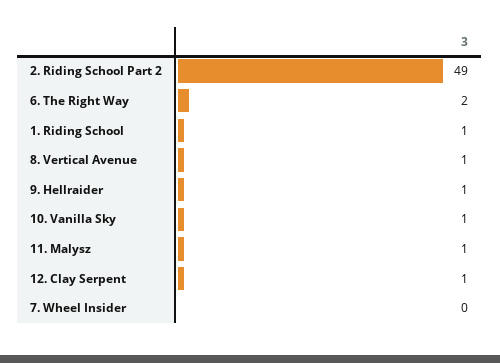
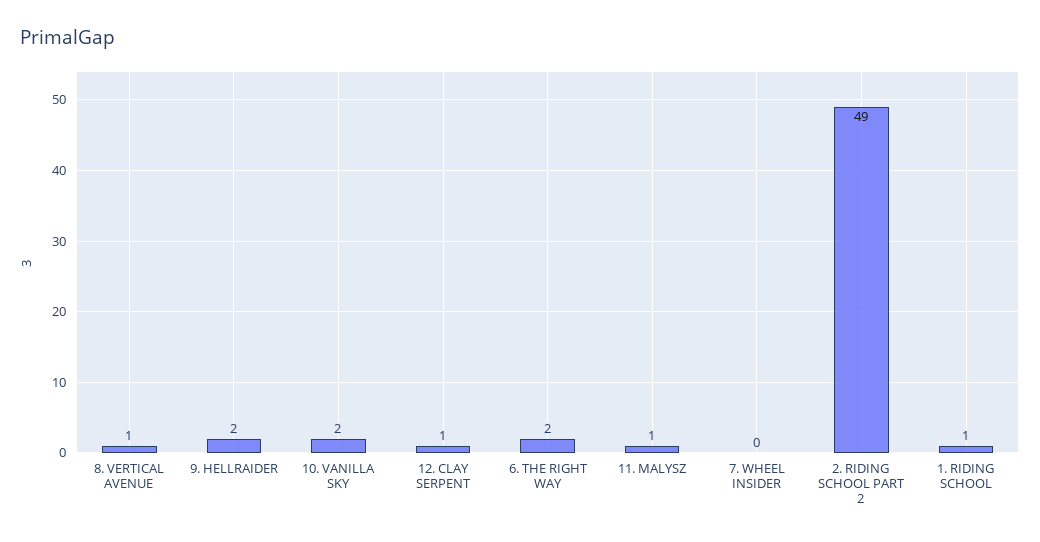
  {
    "2. Riding School Part 2": 49,
    "6. The Right Way": 2,
    "1. Riding School": 1,
    "8. Vertical Avenue": 1,
-   "9. Hellraider": 1,
+   "9. Hellraider": 2,
-   "10. Vanilla Sky": 1,
+   "10. Vanilla Sky": 2,
    "11. Malysz": 1,
    "12. Clay Serpent": 1,
    "7. Wheel Insider": 0
  }

